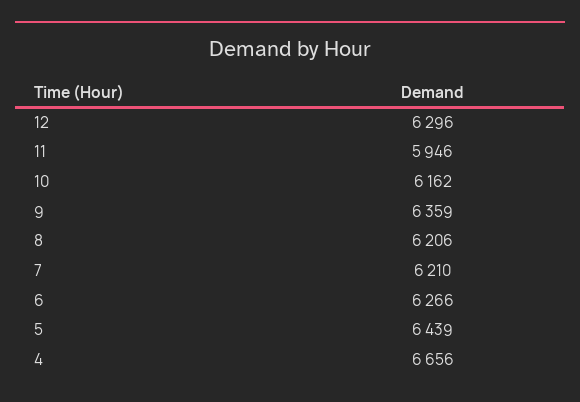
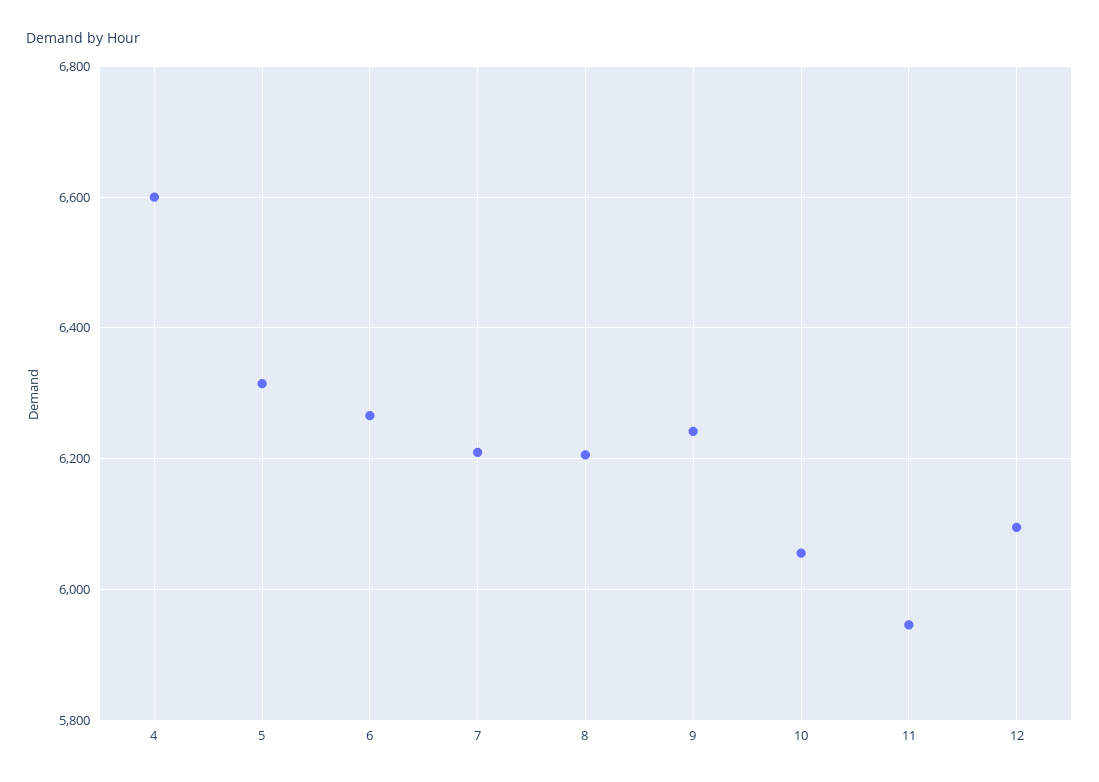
  {
-   "12": 6296,
+   "12": 6100,
    "11": 5946,
-   "10": 6162,
+   "10": 6060,
-   "9": 6359,
+   "9": 6240,
    "8": 6206,
    "7": 6210,
    "6": 6266,
-   "5": 6439,
+   "5": 6320,
-   "4": 6656
+   "4": 6600
  }

